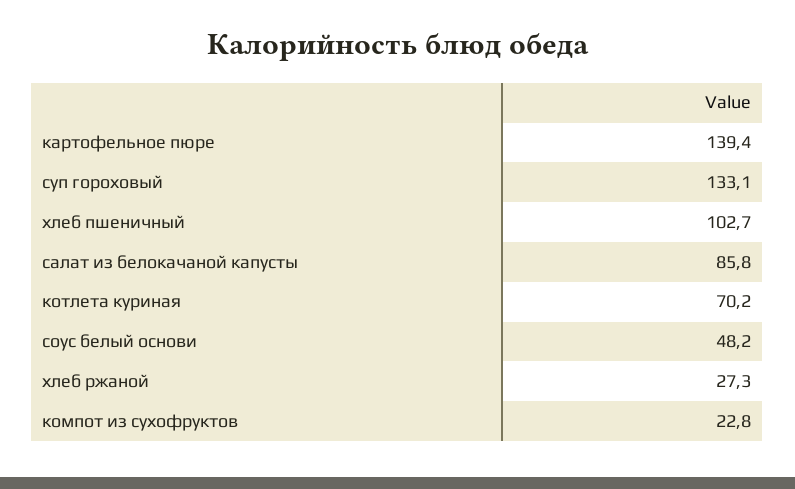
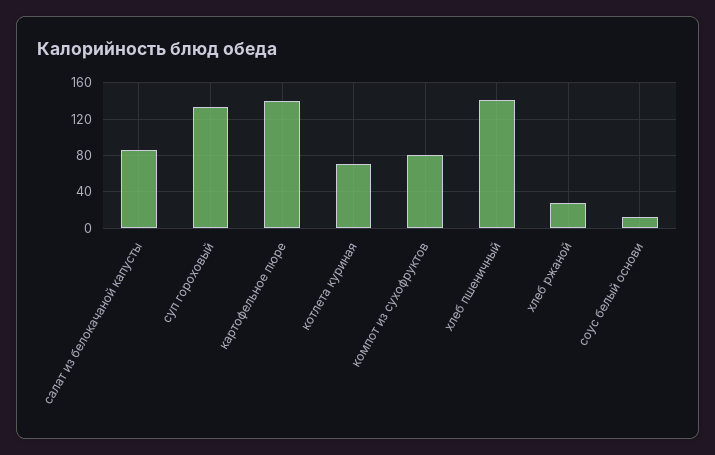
  {
    "картофельное пюре": 139.4,
    "суп гороховый": 133.1,
-   "хлеб пшеничный": 102.7,
+   "хлеб пшеничный": 140,
    "салат из белокачаной капусты": 85.8,
    "котлета куриная": 70.2,
-   "соус белый основи": 48.2,
+   "соус белый основи": 10,
    "хлеб ржаной": 27.3,
-   "компот из сухофруктов": 22.8
+   "компот из сухофруктов": 80
  }

